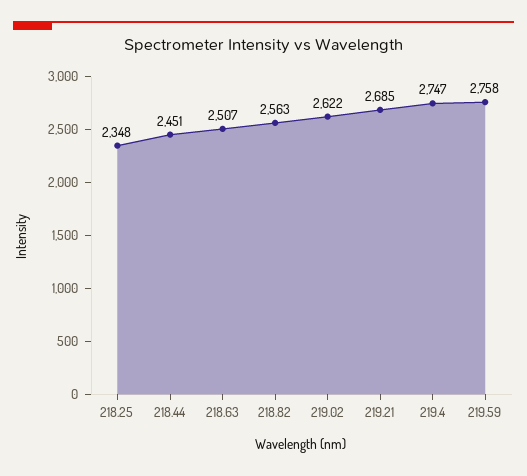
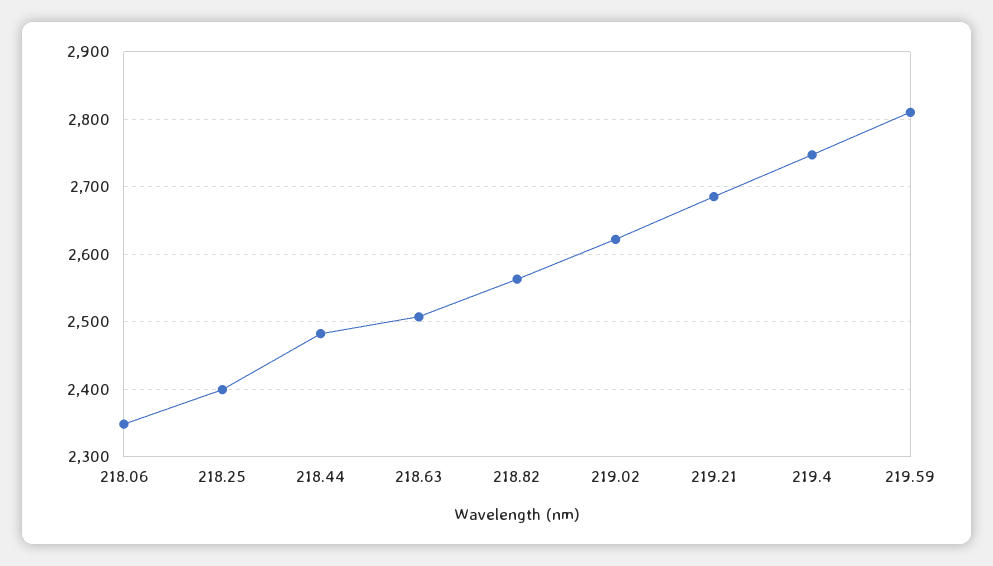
  {
-   "218.25": 2348,
+   "218.25": 2400,
-   "218.44": 2451,
+   "218.44": 2480,
    "218.63": 2507,
    "218.82": 2563,
    "219.02": 2622,
    "219.21": 2685,
    "219.4": 2747,
-   "219.59": 2758
+   "219.59": 2810,
+   "218.06": 2350
  }

